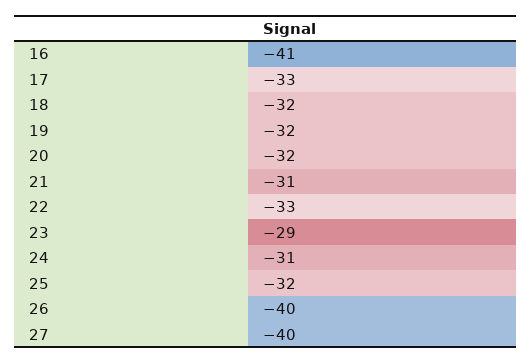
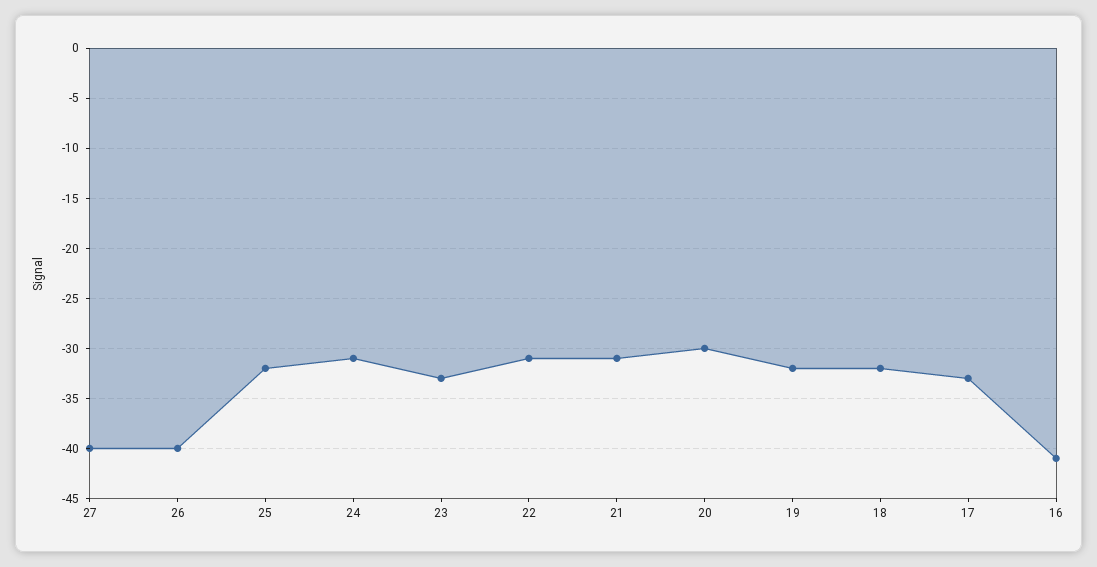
  {
    "16": -41,
    "17": -33,
    "18": -32,
    "19": -32,
-   "20": -32,
+   "20": -30,
    "21": -31,
-   "22": -33,
+   "22": -31,
-   "23": -29,
+   "23": -33,
    "24": -31,
    "25": -32,
    "26": -40,
    "27": -40
  }

